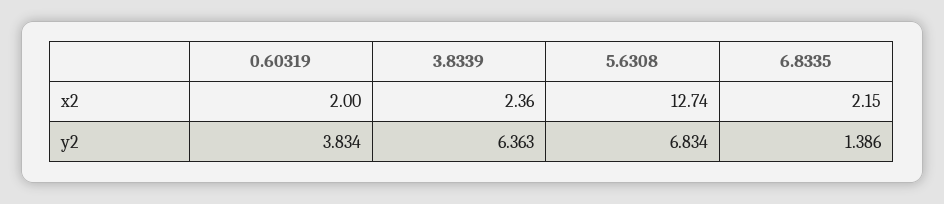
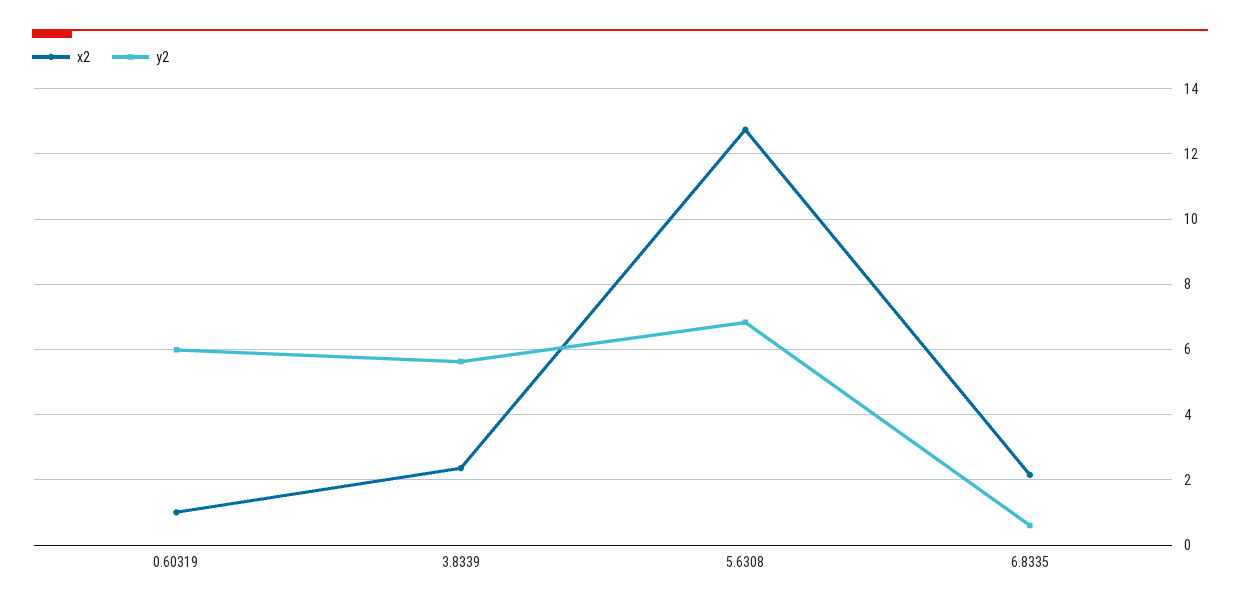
  {
    "x2": {
-     "0.60319": 2,
+     "0.60319": 1,
      "3.8339": 2.36,
      "5.6308": 12.74,
      "6.8335": 2.15
    },
    "y2": {
-     "0.60319": 3.834,
+     "0.60319": 6,
-     "3.8339": 6.363,
+     "3.8339": 5.6,
      "5.6308": 6.834,
-     "6.8335": 1.386
+     "6.8335": 0.6
    }
  }

